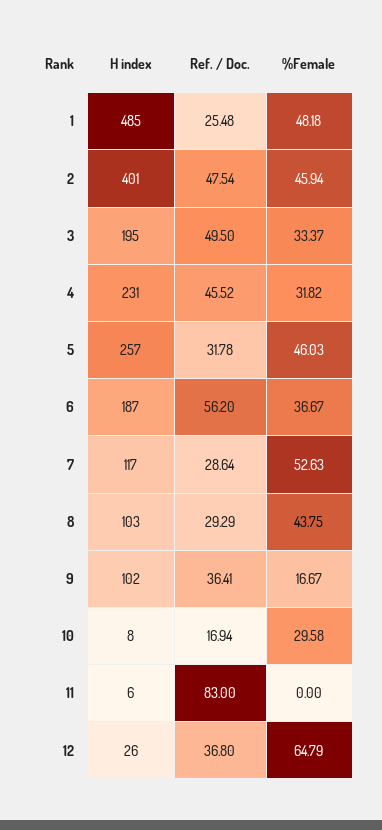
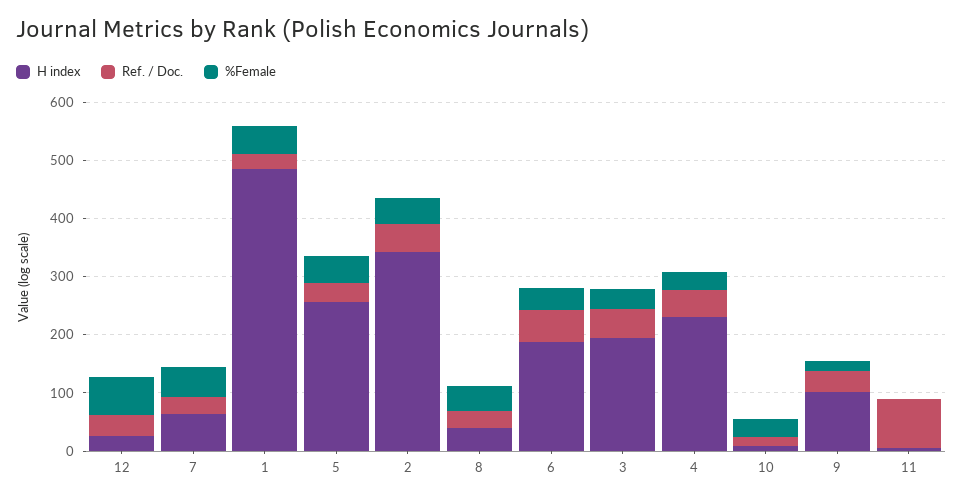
  {
    "H index": {
      "1": 485,
-     "2": 401,
+     "2": 340,
      "3": 195,
      "4": 231,
      "5": 257,
      "6": 187,
-     "7": 117,
+     "7": 60,
-     "8": 103,
+     "8": 40,
      "9": 102,
      "10": 8,
      "11": 6,
      "12": 26
    },
    "Ref. / Doc.": {
      "1": 25.48,
      "2": 47.54,
      "3": 49.5,
      "4": 45.52,
      "5": 31.78,
      "6": 56.2,
      "7": 28.64,
      "8": 29.29,
      "9": 36.41,
      "10": 16.94,
      "11": 83,
      "12": 36.8
    },
    "%Female": {
      "1": 48.18,
      "2": 45.94,
      "3": 33.37,
      "4": 31.82,
      "5": 46.03,
      "6": 36.67,
      "7": 52.63,
      "8": 43.75,
      "9": 16.67,
      "10": 29.58,
      "11": 0,
      "12": 64.79
    }
  }

